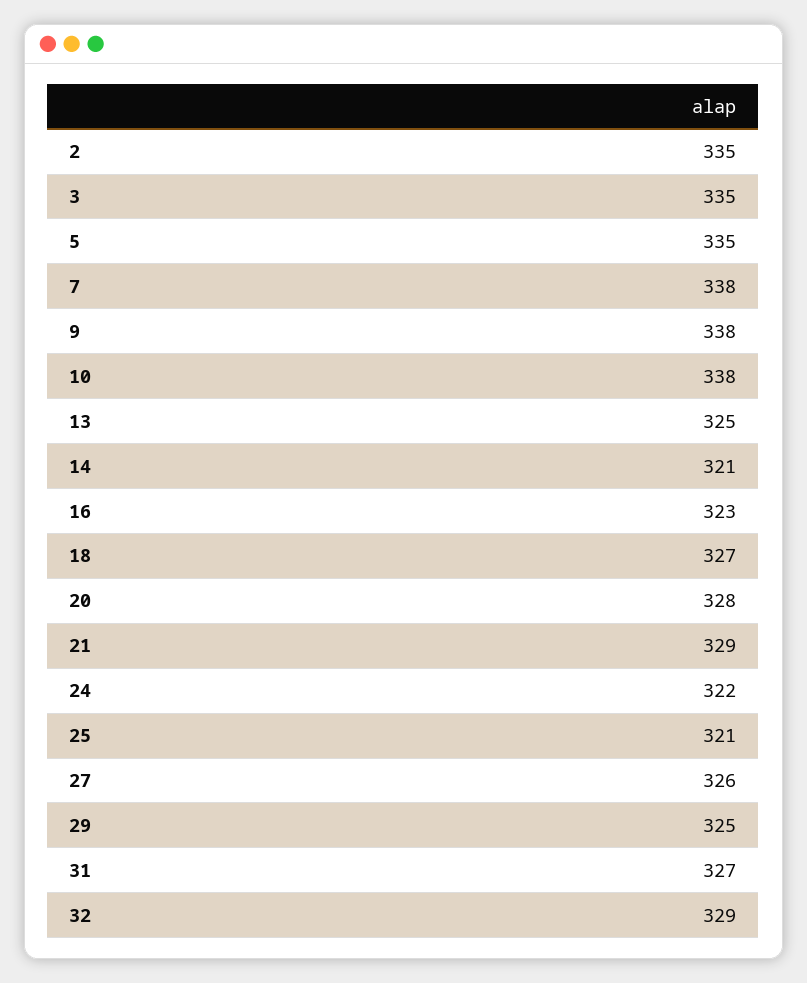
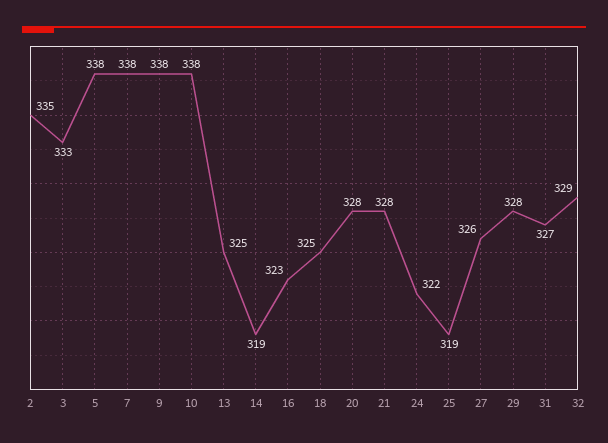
  {
    "2": 335,
-   "3": 335,
+   "3": 333,
-   "5": 335,
+   "5": 338,
    "7": 338,
    "9": 338,
    "10": 338,
    "13": 325,
-   "14": 321,
+   "14": 319,
    "16": 323,
-   "18": 327,
+   "18": 325,
    "20": 328,
-   "21": 329,
+   "21": 328,
    "24": 322,
-   "25": 321,
+   "25": 319,
    "27": 326,
-   "29": 325,
+   "29": 328,
    "31": 327,
    "32": 329
  }

